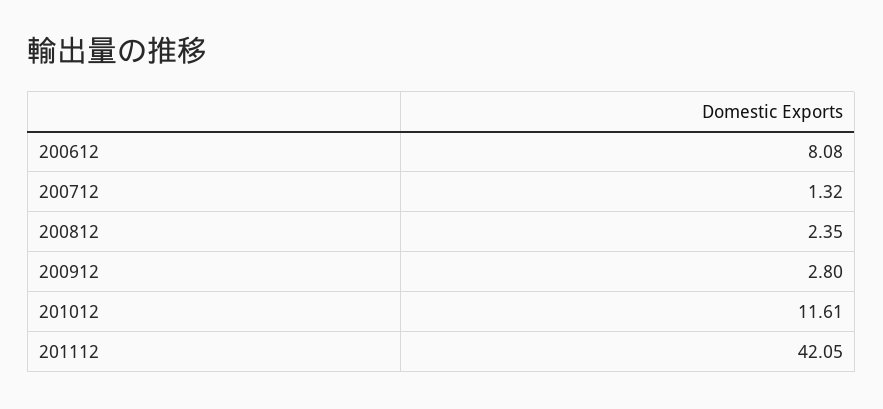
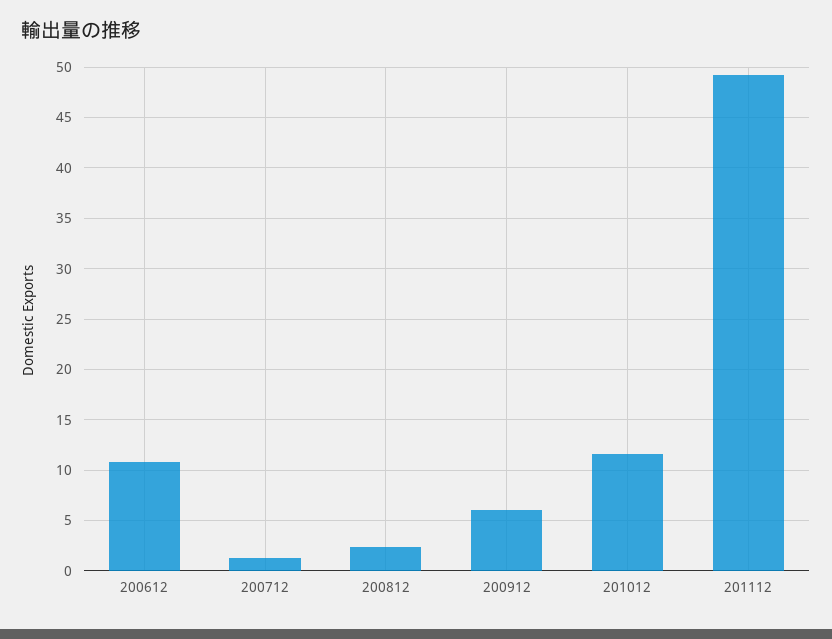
  {
-   "200612": 8.08,
+   "200612": 11,
    "200712": 1.32,
    "200812": 2.35,
-   "200912": 2.8,
+   "200912": 6,
    "201012": 11.61,
-   "201112": 42.05
+   "201112": 49
  }

